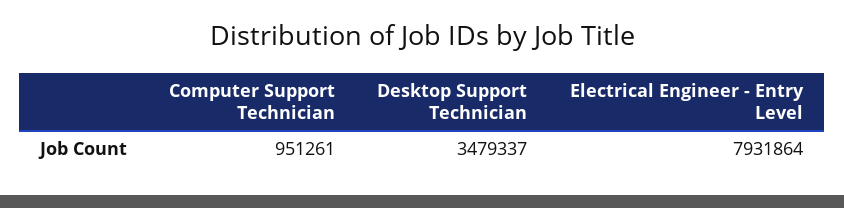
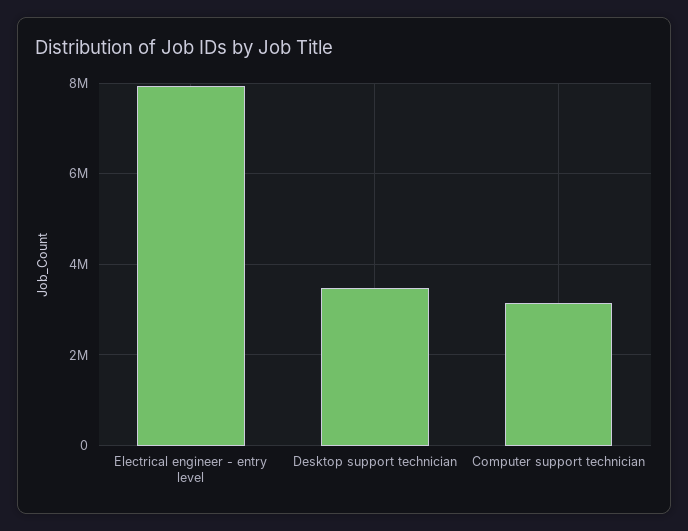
  {
-   "Computer Support Technician": 951261,
+   "Computer Support Technician": 3200000,
    "Desktop Support Technician": 3479337,
    "Electrical Engineer - Entry Level": 7931864
  }

